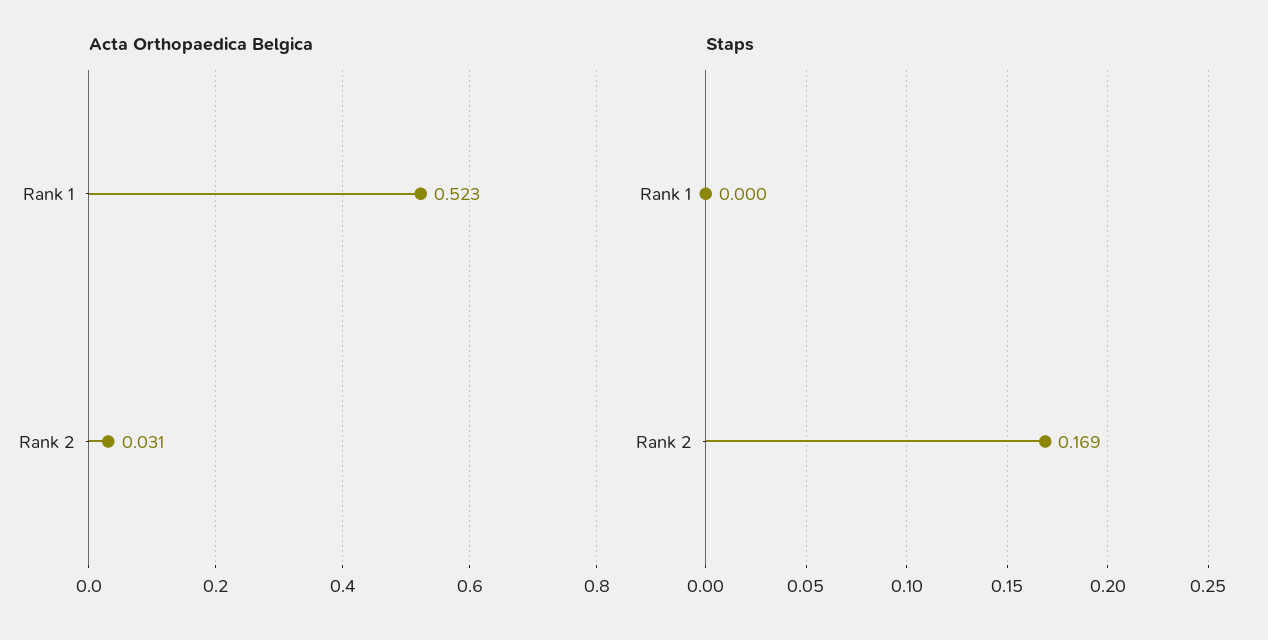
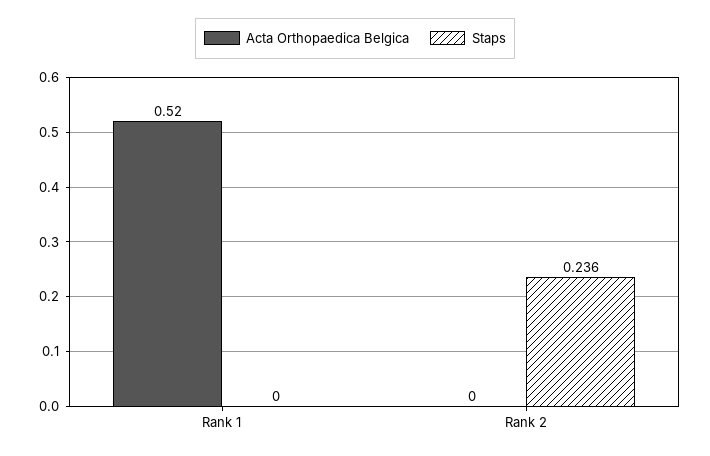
  {
    "Acta Orthopaedica Belgica": {
      "Rank 1": 0.523,
-     "Rank 2": 0.031
+     "Rank 2": 0
    },
    "Staps": {
      "Rank 1": 0,
-     "Rank 2": 0.169
+     "Rank 2": 0.236
    }
  }

